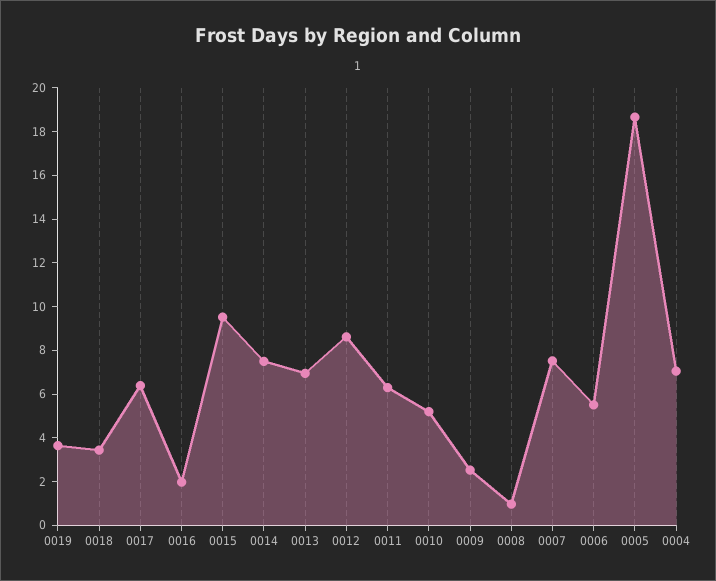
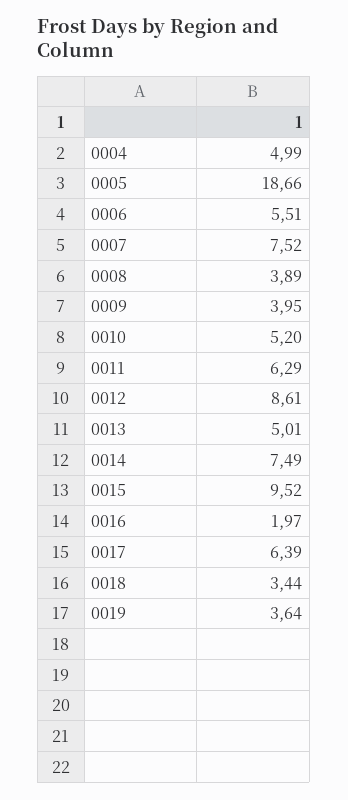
  {
    "0019": 3.64,
    "0018": 3.44,
    "0017": 6.39,
    "0016": 1.97,
    "0015": 9.52,
    "0014": 7.49,
-   "0013": 7,
+   "0013": 5.01,
    "0012": 8.61,
    "0011": 6.29,
    "0010": 5.2,
-   "0009": 2.5,
+   "0009": 3.95,
-   "0008": 1,
+   "0008": 3.89,
    "0007": 7.52,
    "0006": 5.51,
    "0005": 18.66,
-   "0004": 7
+   "0004": 4.99
  }

